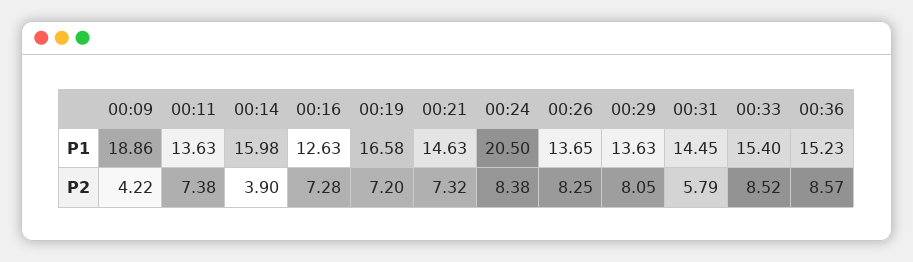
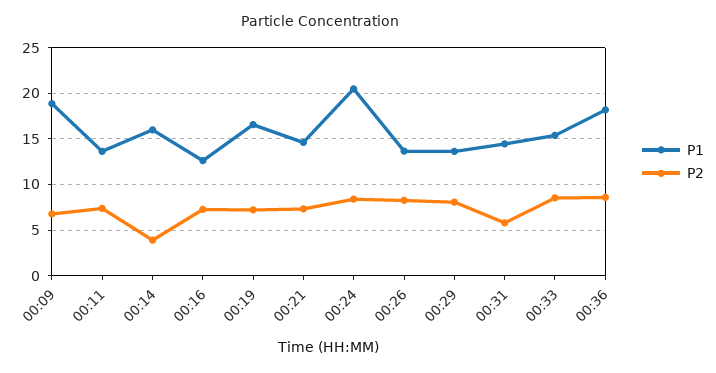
  {
    "P1": {
      "00:09": 18.86,
      "00:11": 13.63,
      "00:14": 15.98,
      "00:16": 12.63,
      "00:19": 16.58,
      "00:21": 14.63,
      "00:24": 20.5,
      "00:26": 13.65,
      "00:29": 13.63,
      "00:31": 14.45,
      "00:33": 15.4,
-     "00:36": 15.23
+     "00:36": 18
    },
    "P2": {
-     "00:09": 4.22,
+     "00:09": 7,
      "00:11": 7.38,
      "00:14": 3.9,
      "00:16": 7.28,
      "00:19": 7.2,
      "00:21": 7.32,
      "00:24": 8.38,
      "00:26": 8.25,
      "00:29": 8.05,
      "00:31": 5.79,
      "00:33": 8.52,
      "00:36": 8.57
    }
  }

